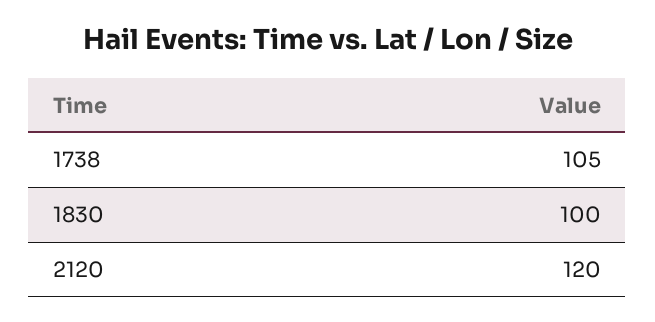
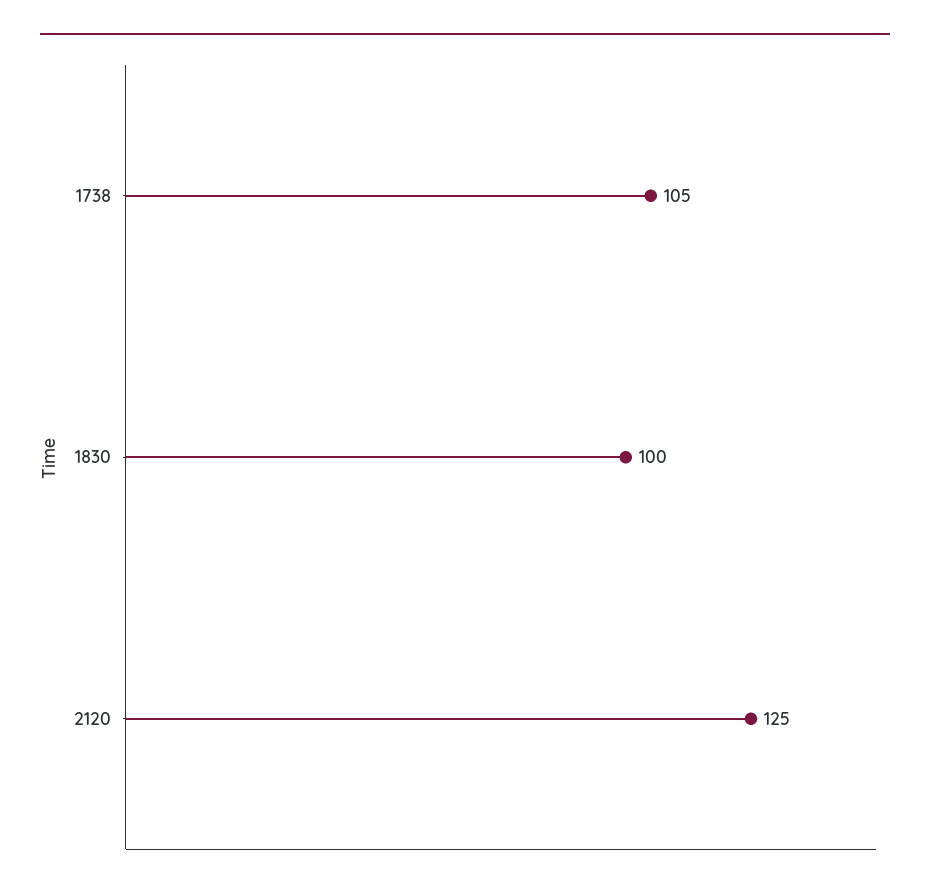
  {
    "1738": 105,
    "1830": 100,
-   "2120": 120
+   "2120": 125
  }

